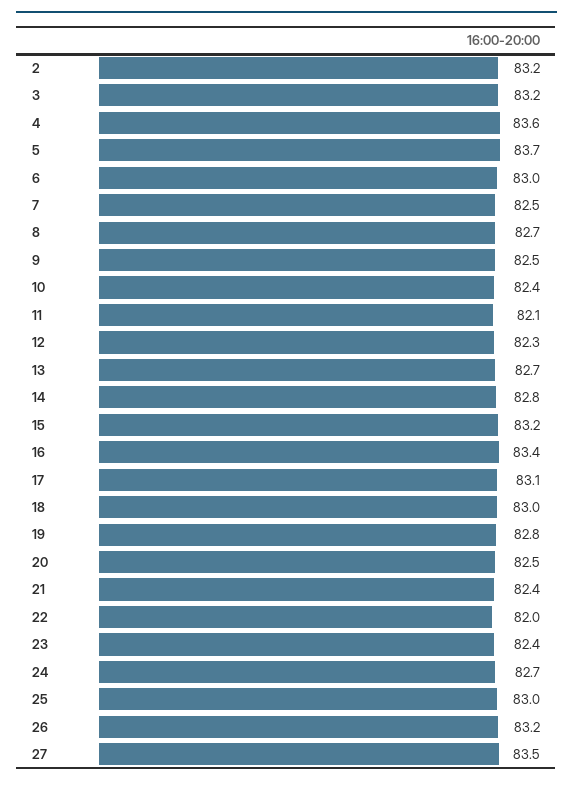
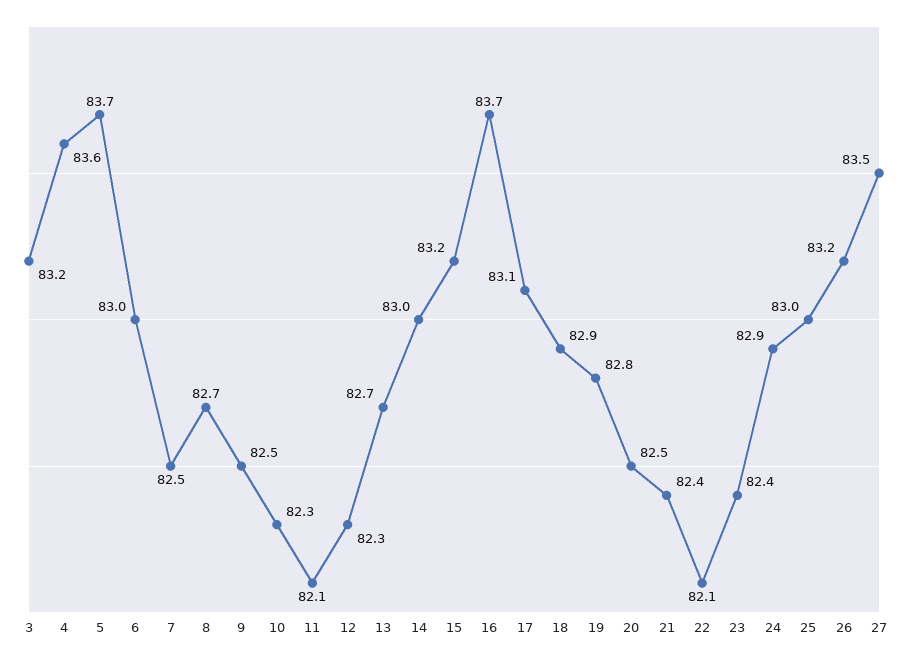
  {
-   "2": 83.2,
    "3": 83.2,
    "4": 83.6,
    "5": 83.7,
    "6": 83,
    "7": 82.5,
    "8": 82.7,
    "9": 82.5,
-   "10": 82.4,
+   "10": 82.3,
    "11": 82.1,
    "12": 82.3,
    "13": 82.7,
-   "14": 82.8,
+   "14": 83,
    "15": 83.2,
-   "16": 83.4,
+   "16": 83.7,
    "17": 83.1,
-   "18": 83,
+   "18": 82.9,
    "19": 82.8,
    "20": 82.5,
    "21": 82.4,
-   "22": 82,
+   "22": 82.1,
    "23": 82.4,
-   "24": 82.7,
+   "24": 82.9,
    "25": 83,
    "26": 83.2,
    "27": 83.5
  }

